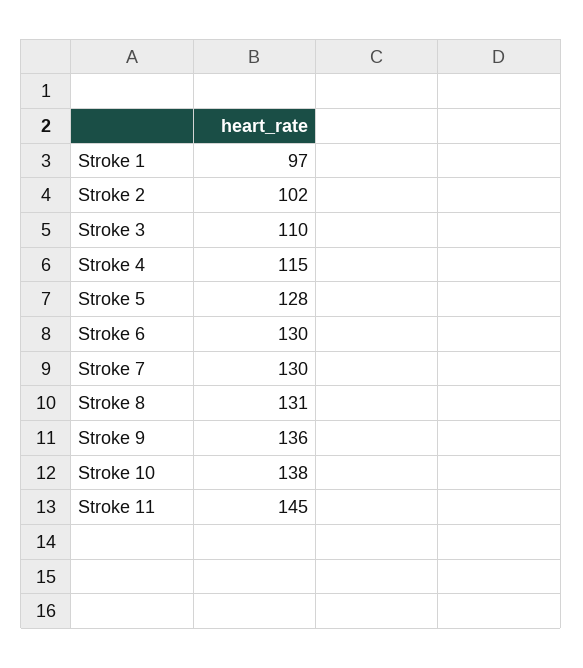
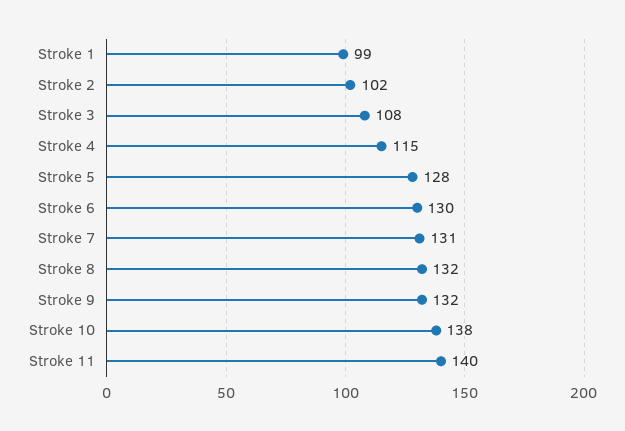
  {
-   "Stroke 1": 97,
+   "Stroke 1": 99,
    "Stroke 2": 102,
-   "Stroke 3": 110,
+   "Stroke 3": 108,
    "Stroke 4": 115,
    "Stroke 5": 128,
    "Stroke 6": 130,
-   "Stroke 7": 130,
+   "Stroke 7": 131,
-   "Stroke 8": 131,
+   "Stroke 8": 132,
-   "Stroke 9": 136,
+   "Stroke 9": 132,
    "Stroke 10": 138,
-   "Stroke 11": 145
+   "Stroke 11": 140
  }

